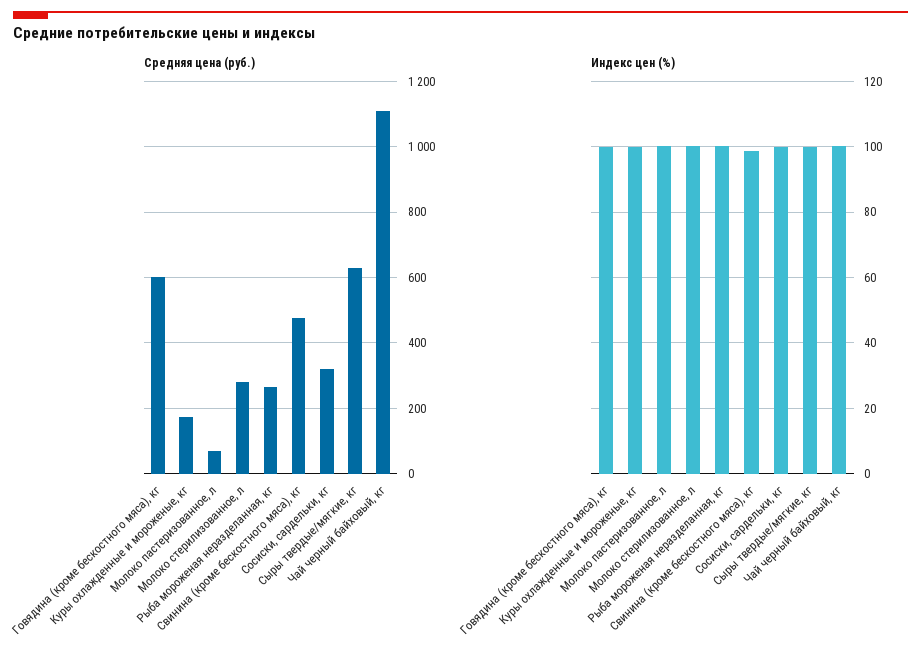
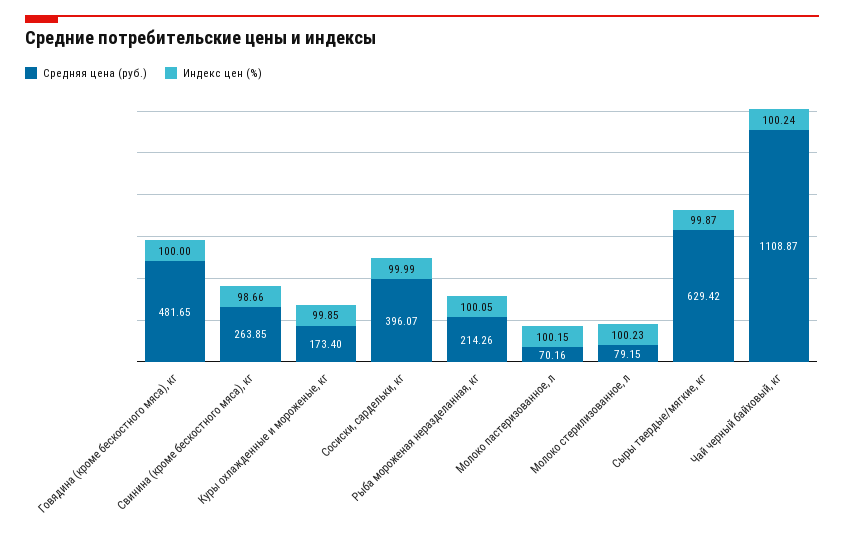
  {
    "Средняя цена (руб.)": {
-     "Говядина (кроме бескостного мяса), кг": 600,
+     "Говядина (кроме бескостного мяса), кг": 481.65,
      "Куры охлажденные и мороженые, кг": 173.4,
      "Молоко пастеризованное, л": 70.16,
-     "Молоко стерилизованное, л": 280,
+     "Молоко стерилизованное, л": 79.15,
-     "Рыба мороженая неразделанная, кг": 260,
+     "Рыба мороженая неразделанная, кг": 214.26,
-     "Свинина (кроме бескостного мяса), кг": 480,
+     "Свинина (кроме бескостного мяса), кг": 263.85,
-     "Сосиски, сардельки, кг": 320,
+     "Сосиски, сардельки, кг": 396.07,
      "Сыры твердые/мягкие, кг": 629.42,
      "Чай черный байховый, кг": 1108.87
    },
    "Индекс цен (%)": {
      "Говядина (кроме бескостного мяса), кг": 100,
      "Куры охлажденные и мороженые, кг": 99.85,
      "Молоко пастеризованное, л": 100.15,
      "Молоко стерилизованное, л": 100.23,
      "Рыба мороженая неразделанная, кг": 100.05,
      "Свинина (кроме бескостного мяса), кг": 98.66,
      "Сосиски, сардельки, кг": 99.99,
      "Сыры твердые/мягкие, кг": 99.87,
      "Чай черный байховый, кг": 100.24
    }
  }

